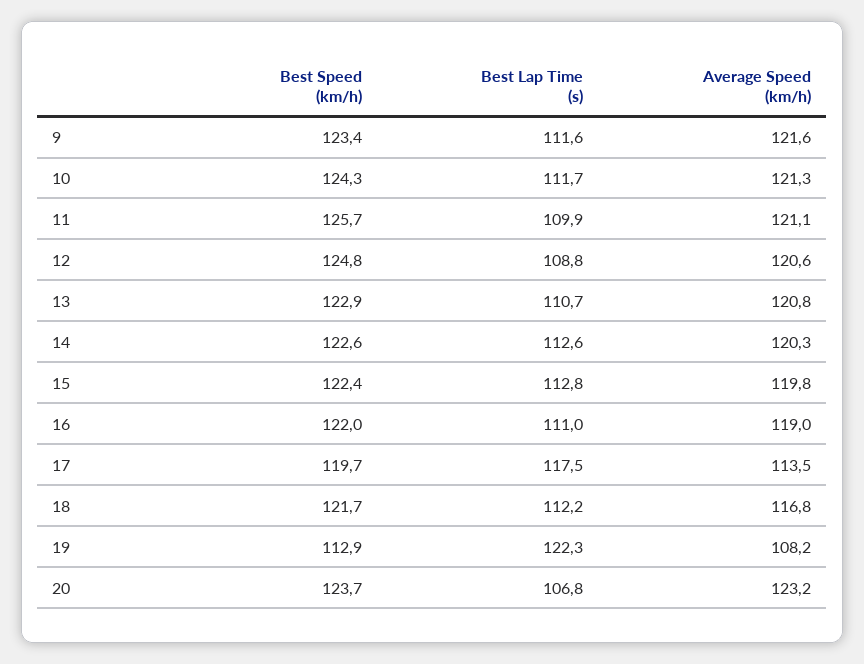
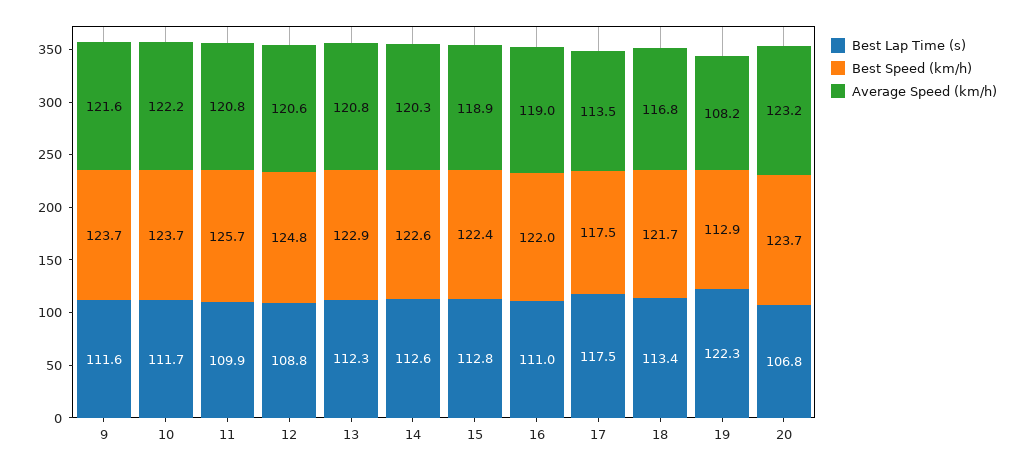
  {
    "Best Speed (km/h)": {
-     "9": 123.4,
+     "9": 123.7,
-     "10": 124.3,
+     "10": 123.7,
      "11": 125.7,
      "12": 124.8,
      "13": 122.9,
      "14": 122.6,
      "15": 122.4,
      "16": 122,
-     "17": 119.7,
+     "17": 117.5,
      "18": 121.7,
      "19": 112.9,
      "20": 123.7
    },
    "Best Lap Time (s)": {
      "9": 111.6,
      "10": 111.7,
      "11": 109.9,
      "12": 108.8,
-     "13": 110.7,
+     "13": 112.3,
      "14": 112.6,
      "15": 112.8,
      "16": 111,
      "17": 117.5,
-     "18": 112.2,
+     "18": 113.4,
      "19": 122.3,
      "20": 106.8
    },
    "Average Speed (km/h)": {
      "9": 121.6,
-     "10": 121.3,
+     "10": 122.2,
-     "11": 121.1,
+     "11": 120.8,
      "12": 120.6,
      "13": 120.8,
      "14": 120.3,
-     "15": 119.8,
+     "15": 118.9,
      "16": 119,
      "17": 113.5,
      "18": 116.8,
      "19": 108.2,
      "20": 123.2
    }
  }

